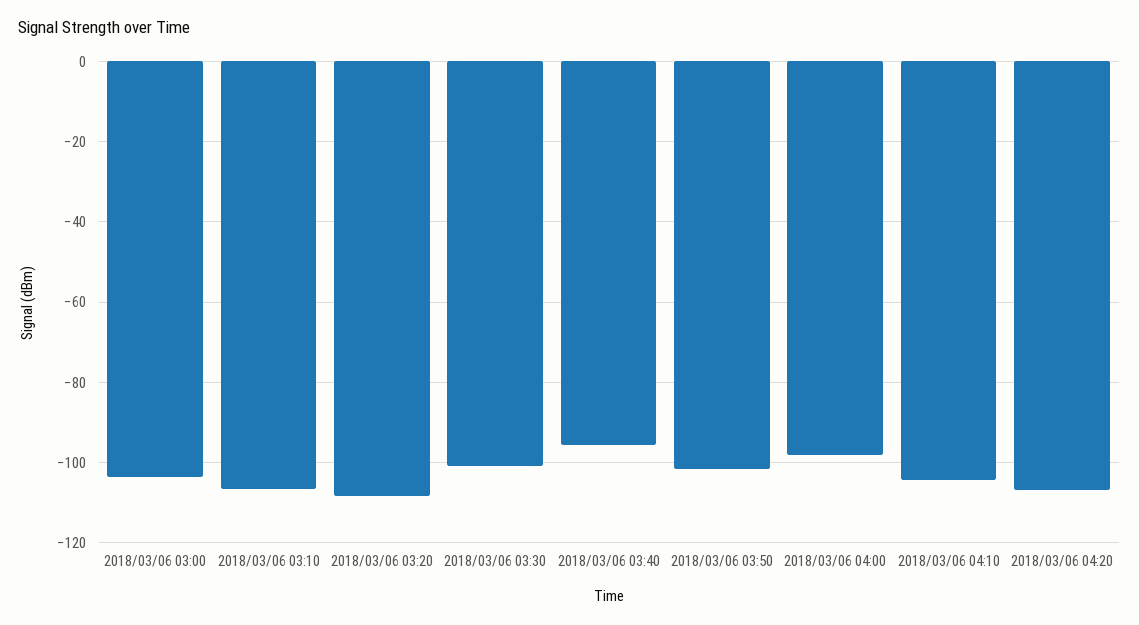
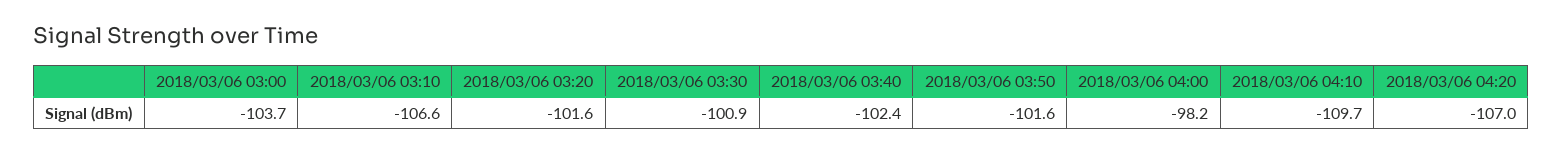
  {
    "2018/03/06 03:00": -103.7,
    "2018/03/06 03:10": -106.6,
-   "2018/03/06 03:20": -108,
+   "2018/03/06 03:20": -101.6,
    "2018/03/06 03:30": -100.9,
-   "2018/03/06 03:40": -96,
+   "2018/03/06 03:40": -102.4,
    "2018/03/06 03:50": -101.6,
    "2018/03/06 04:00": -98.2,
-   "2018/03/06 04:10": -104,
+   "2018/03/06 04:10": -109.7,
    "2018/03/06 04:20": -107
  }

